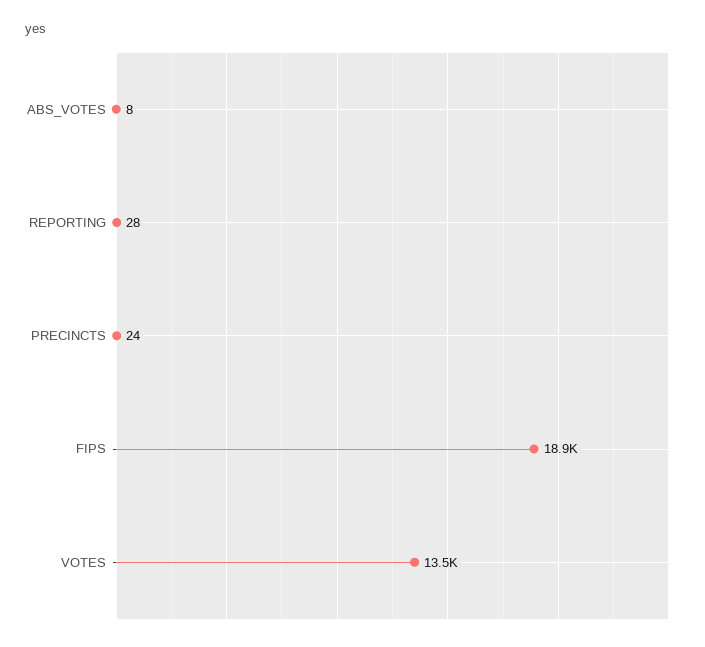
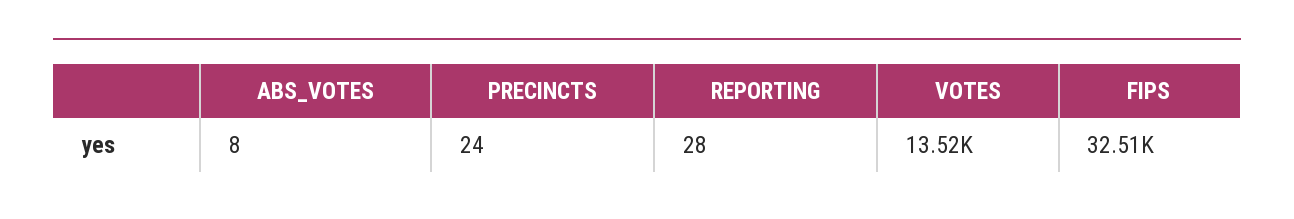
  {
    "ABS_VOTES": 8,
    "REPORTING": 28,
    "PRECINCTS": 24,
-   "FIPS": 18900,
+   "FIPS": 32510,
    "VOTES": 13520
  }

